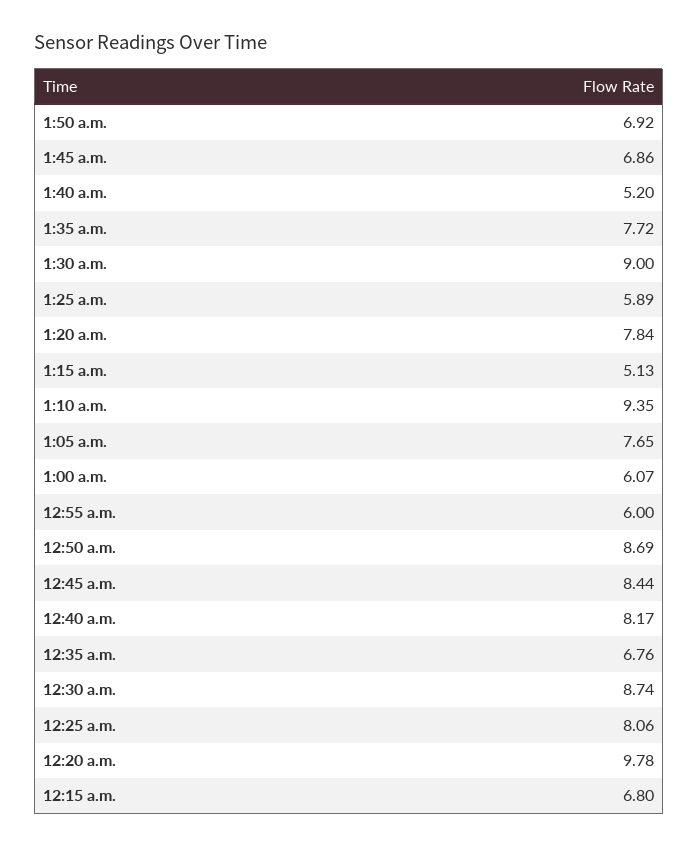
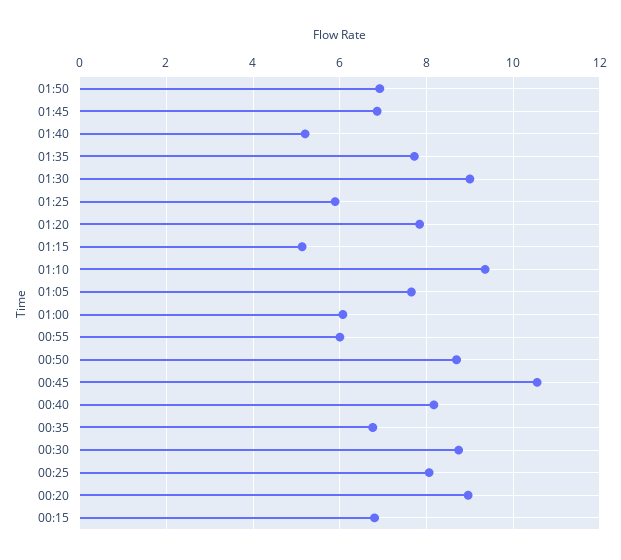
  {
    "1:50 a.m.": 6.92,
    "1:45 a.m.": 6.86,
    "1:40 a.m.": 5.2,
    "1:35 a.m.": 7.72,
    "1:30 a.m.": 9,
    "1:25 a.m.": 5.89,
    "1:20 a.m.": 7.84,
    "1:15 a.m.": 5.13,
    "1:10 a.m.": 9.35,
    "1:05 a.m.": 7.65,
    "1:00 a.m.": 6.07,
    "12:55 a.m.": 6,
    "12:50 a.m.": 8.69,
-   "12:45 a.m.": 8.44,
+   "12:45 a.m.": 10.6,
    "12:40 a.m.": 8.17,
    "12:35 a.m.": 6.76,
    "12:30 a.m.": 8.74,
    "12:25 a.m.": 8.06,
-   "12:20 a.m.": 9.78,
+   "12:20 a.m.": 9,
    "12:15 a.m.": 6.8
  }

